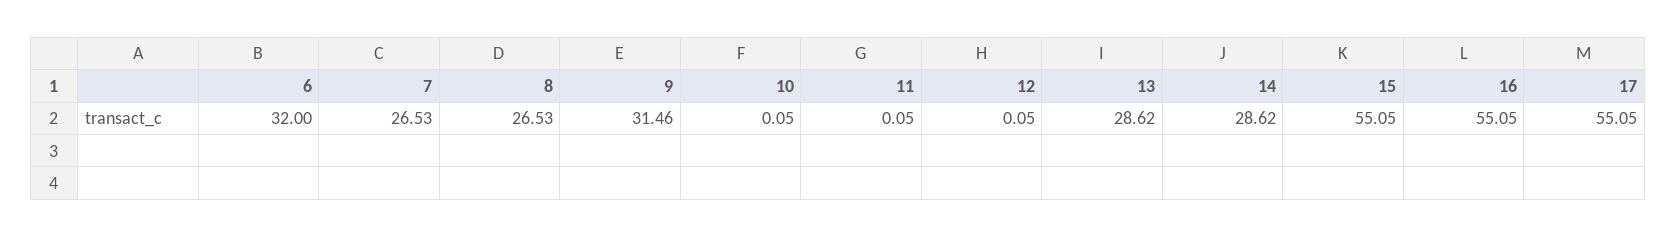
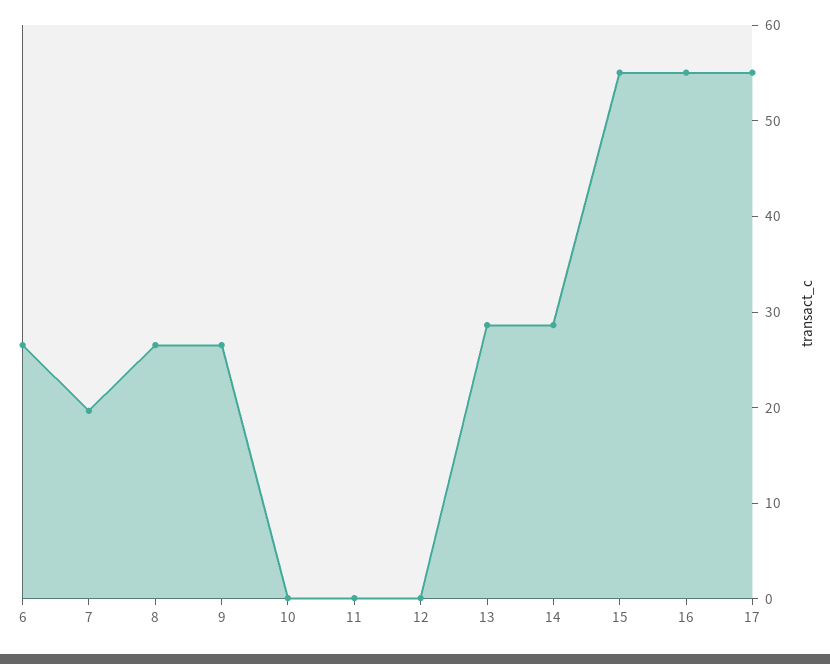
  {
-   "6": 32,
+   "6": 26,
-   "7": 26.53,
+   "7": 20,
    "8": 26.53,
-   "9": 31.46,
+   "9": 26,
    "10": 0.05,
    "11": 0.05,
    "12": 0.05,
    "13": 28.62,
    "14": 28.62,
    "15": 55.05,
    "16": 55.05,
    "17": 55.05
  }

